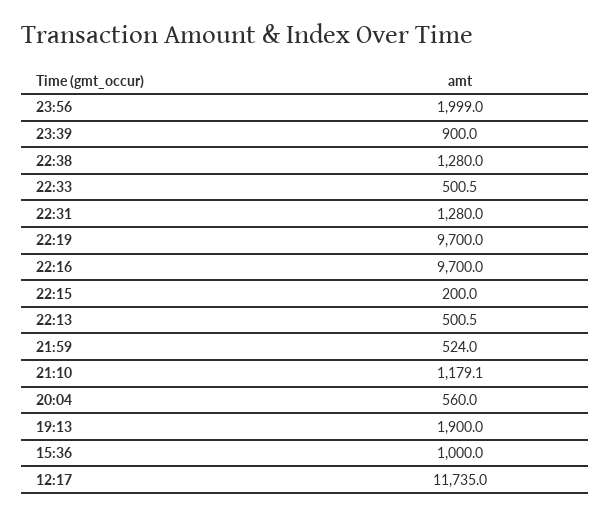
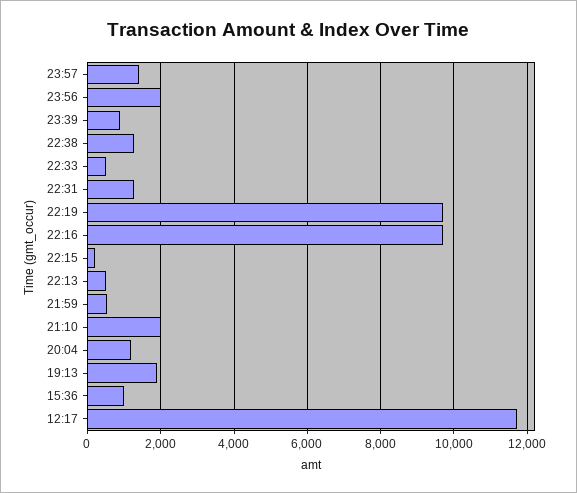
  {
    "23:56": 1999,
    "23:39": 900,
    "22:38": 1280,
    "22:33": 500.5,
    "22:31": 1280,
    "22:19": 9700,
    "22:16": 9700,
    "22:15": 200,
    "22:13": 500.5,
    "21:59": 524,
-   "21:10": 1179.1,
+   "21:10": 2000,
-   "20:04": 560,
+   "20:04": 1200,
    "19:13": 1900,
    "15:36": 1000,
-   "12:17": 11735
+   "12:17": 11735,
+   "23:57": 1400
  }

